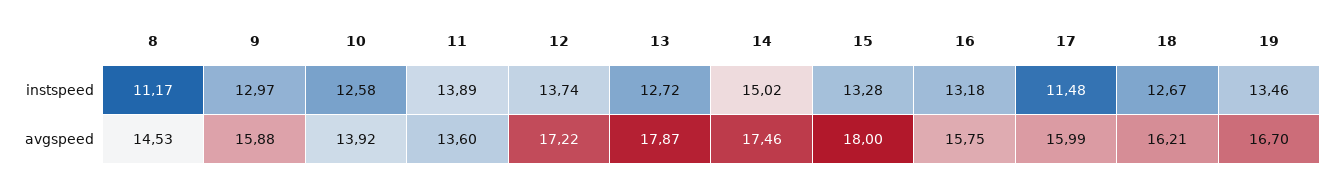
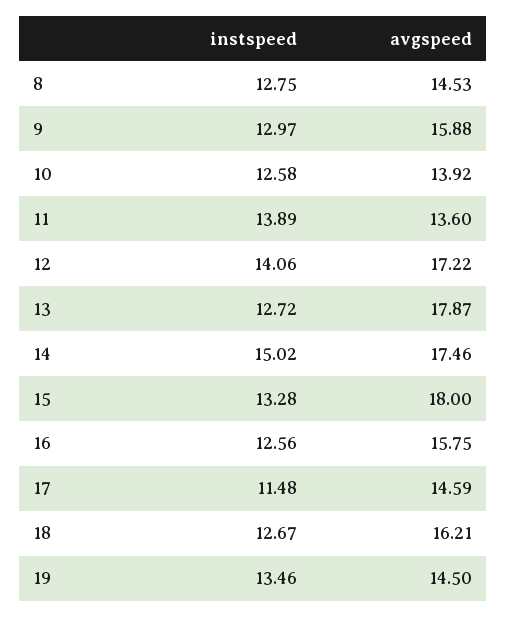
  {
    "8": {
-     "instspeed": 11.17,
+     "instspeed": 12.75,
      "avgspeed": 14.53
    },
    "9": {
      "instspeed": 12.97,
      "avgspeed": 15.88
    },
    "10": {
      "instspeed": 12.58,
      "avgspeed": 13.92
    },
    "11": {
      "instspeed": 13.89,
      "avgspeed": 13.6
    },
    "12": {
-     "instspeed": 13.74,
+     "instspeed": 14.06,
      "avgspeed": 17.22
    },
    "13": {
      "instspeed": 12.72,
      "avgspeed": 17.87
    },
    "14": {
      "instspeed": 15.02,
      "avgspeed": 17.46
    },
    "15": {
      "instspeed": 13.28,
      "avgspeed": 18
    },
    "16": {
-     "instspeed": 13.18,
+     "instspeed": 12.56,
      "avgspeed": 15.75
    },
    "17": {
      "instspeed": 11.48,
-     "avgspeed": 15.99
+     "avgspeed": 14.59
    },
    "18": {
      "instspeed": 12.67,
      "avgspeed": 16.21
    },
    "19": {
      "instspeed": 13.46,
-     "avgspeed": 16.7
+     "avgspeed": 14.5
    }
  }

